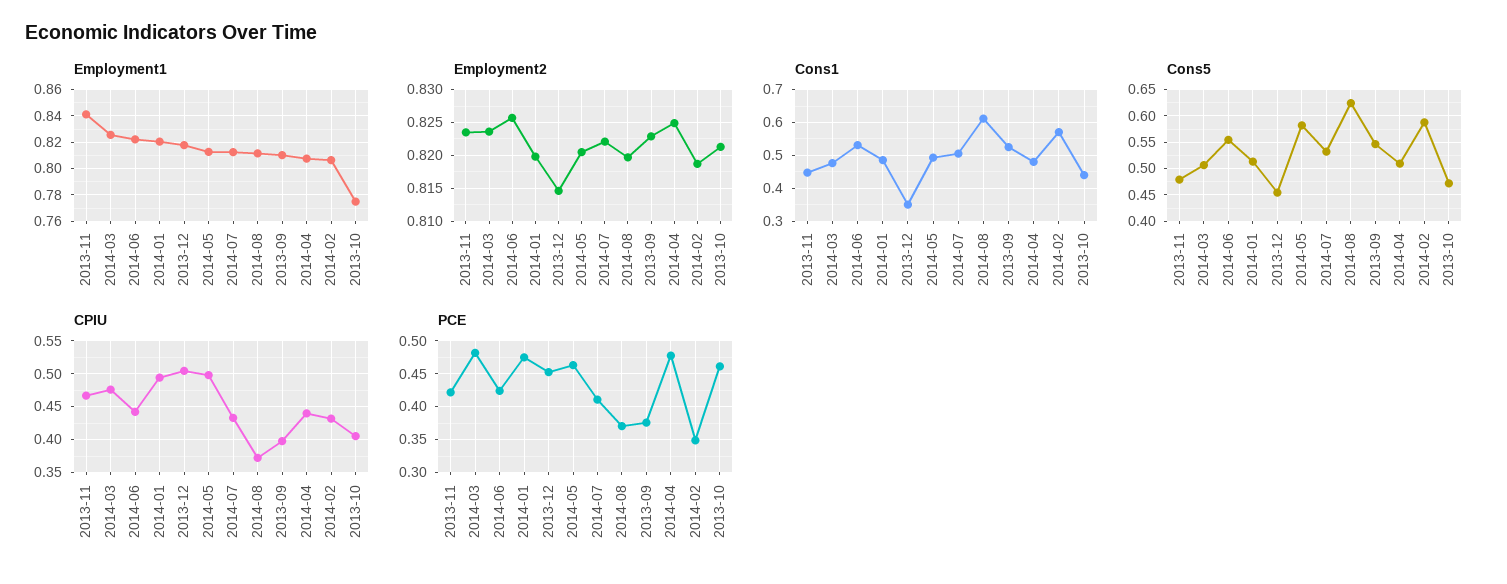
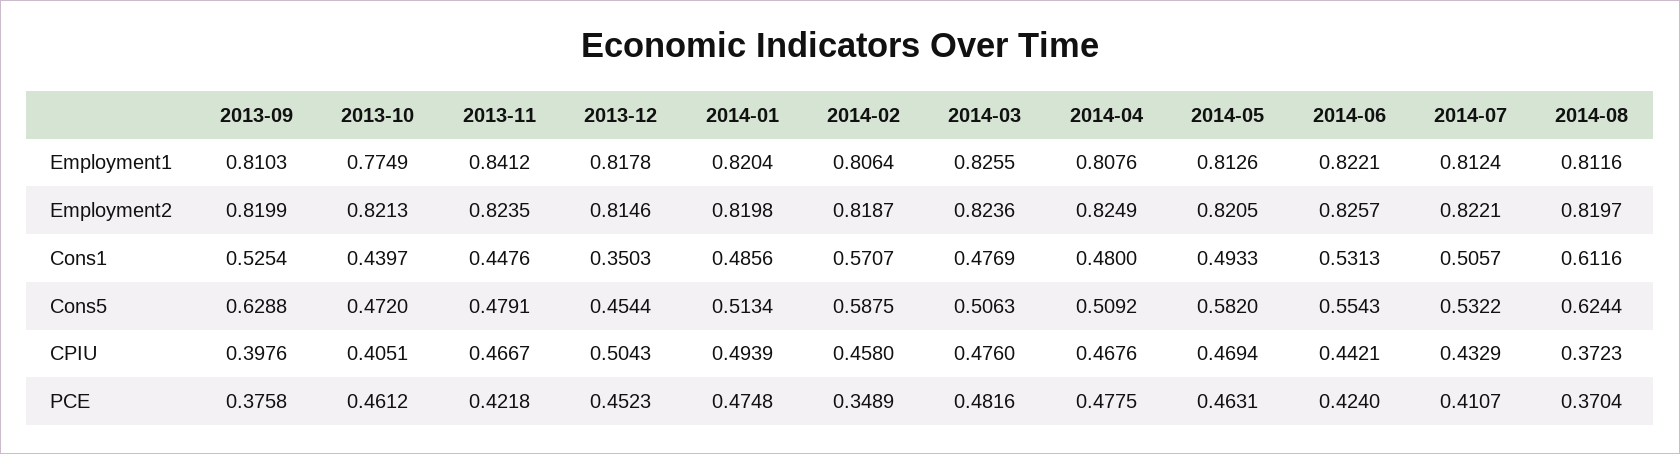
  {
    "Employment1": {
      "2013-11": 0.8412,
      "2014-03": 0.8255,
      "2014-06": 0.8221,
      "2014-01": 0.8204,
      "2013-12": 0.8178,
      "2014-05": 0.8126,
      "2014-07": 0.8124,
      "2014-08": 0.8116,
      "2013-09": 0.8103,
      "2014-04": 0.8076,
      "2014-02": 0.8064,
      "2013-10": 0.7749
    },
    "Employment2": {
      "2013-11": 0.8235,
      "2014-03": 0.8236,
      "2014-06": 0.8257,
      "2014-01": 0.8198,
      "2013-12": 0.8146,
      "2014-05": 0.8205,
      "2014-07": 0.8221,
      "2014-08": 0.8197,
-     "2013-09": 0.823,
+     "2013-09": 0.8199,
      "2014-04": 0.8249,
      "2014-02": 0.8187,
      "2013-10": 0.8213
    },
    "Cons1": {
      "2013-11": 0.4476,
      "2014-03": 0.4769,
      "2014-06": 0.5313,
      "2014-01": 0.4856,
      "2013-12": 0.3503,
      "2014-05": 0.4933,
      "2014-07": 0.5057,
      "2014-08": 0.6116,
      "2013-09": 0.5254,
      "2014-04": 0.48,
      "2014-02": 0.5707,
      "2013-10": 0.4397
    },
    "Cons5": {
      "2013-11": 0.4791,
      "2014-03": 0.5063,
      "2014-06": 0.5543,
      "2014-01": 0.5134,
      "2013-12": 0.4544,
      "2014-05": 0.582,
      "2014-07": 0.5322,
      "2014-08": 0.6244,
-     "2013-09": 0.55,
+     "2013-09": 0.6288,
      "2014-04": 0.5092,
      "2014-02": 0.5875,
      "2013-10": 0.472
    },
    "CPIU": {
      "2013-11": 0.4667,
      "2014-03": 0.476,
      "2014-06": 0.4421,
      "2014-01": 0.4939,
      "2013-12": 0.5043,
-     "2014-05": 0.5,
+     "2014-05": 0.4694,
      "2014-07": 0.4329,
      "2014-08": 0.3723,
      "2013-09": 0.3976,
-     "2014-04": 0.44,
+     "2014-04": 0.4676,
-     "2014-02": 0.43,
+     "2014-02": 0.458,
      "2013-10": 0.4051
    },
    "PCE": {
      "2013-11": 0.4218,
      "2014-03": 0.4816,
      "2014-06": 0.424,
      "2014-01": 0.4748,
      "2013-12": 0.4523,
      "2014-05": 0.4631,
      "2014-07": 0.4107,
      "2014-08": 0.3704,
      "2013-09": 0.3758,
      "2014-04": 0.4775,
      "2014-02": 0.3489,
      "2013-10": 0.4612
    }
  }

